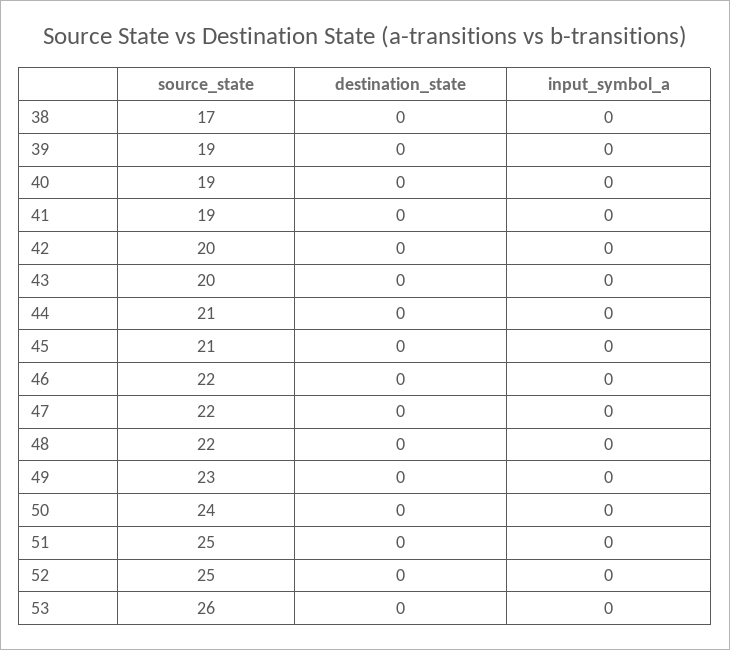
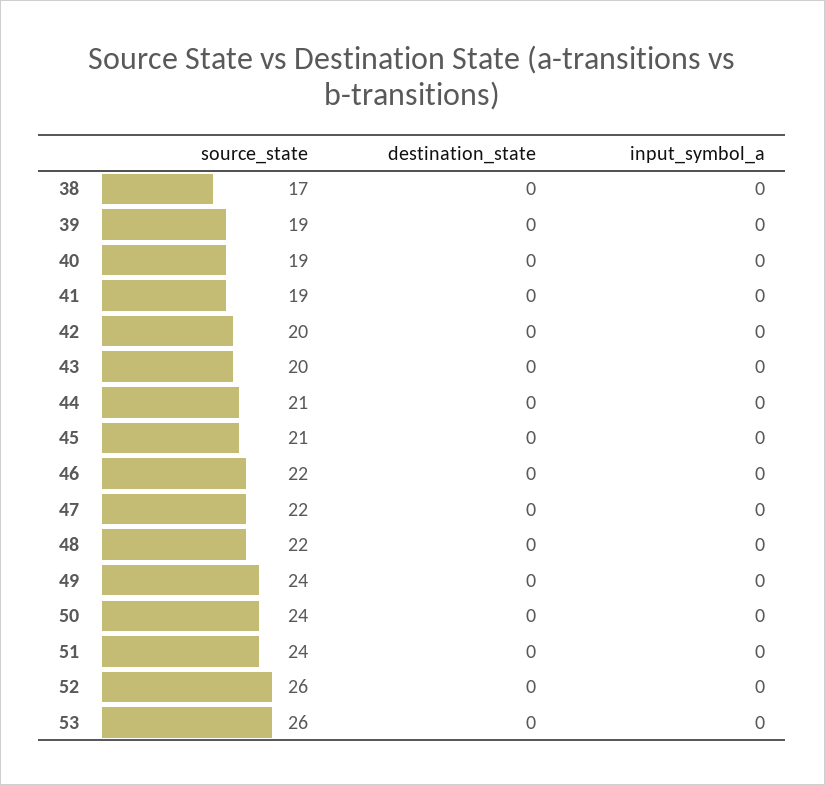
  {
    "source_state": {
      "38": 17,
      "39": 19,
      "40": 19,
      "41": 19,
      "42": 20,
      "43": 20,
      "44": 21,
      "45": 21,
      "46": 22,
      "47": 22,
      "48": 22,
-     "49": 23,
+     "49": 24,
      "50": 24,
-     "51": 25,
+     "51": 24,
-     "52": 25,
+     "52": 26,
      "53": 26
    },
    "destination_state": {
      "38": 0,
      "39": 0,
      "40": 0,
      "41": 0,
      "42": 0,
      "43": 0,
      "44": 0,
      "45": 0,
      "46": 0,
      "47": 0,
      "48": 0,
      "49": 0,
      "50": 0,
      "51": 0,
      "52": 0,
      "53": 0
    },
    "input_symbol_a": {
      "38": 0,
      "39": 0,
      "40": 0,
      "41": 0,
      "42": 0,
      "43": 0,
      "44": 0,
      "45": 0,
      "46": 0,
      "47": 0,
      "48": 0,
      "49": 0,
      "50": 0,
      "51": 0,
      "52": 0,
      "53": 0
    }
  }

